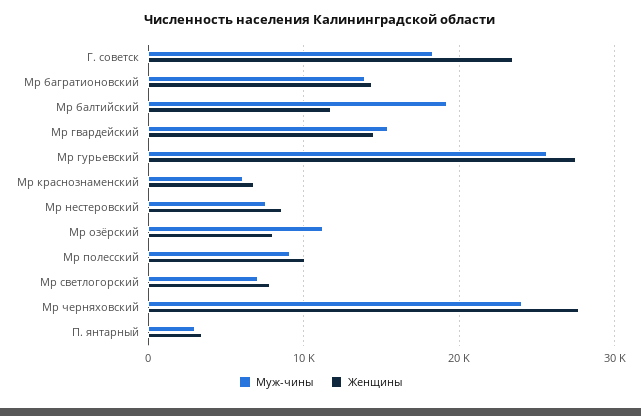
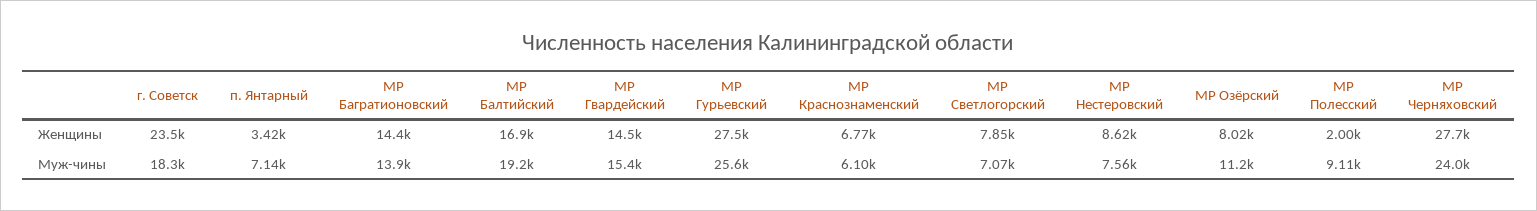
  {
    "Муж-чины": {
      "Г. советск": 18300,
      "Мр багратионовский": 13900,
      "Мр балтийский": 19200,
      "Мр гвардейский": 15400,
      "Мр гурьевский": 25600,
      "Мр краснознаменский": 6100,
      "Мр нестеровский": 7560,
      "Мр озёрский": 11200,
      "Мр полесский": 9110,
      "Мр светлогорский": 7070,
      "Мр черняховский": 24000,
-     "П. янтарный": 3000
+     "П. янтарный": 7140
    },
    "Женщины": {
      "Г. советск": 23500,
      "Мр багратионовский": 14400,
-     "Мр балтийский": 12000,
+     "Мр балтийский": 16900,
      "Мр гвардейский": 14500,
      "Мр гурьевский": 27500,
      "Мр краснознаменский": 6770,
      "Мр нестеровский": 8620,
      "Мр озёрский": 8020,
-     "Мр полесский": 10000,
+     "Мр полесский": 2000,
      "Мр светлогорский": 7850,
      "Мр черняховский": 27700,
      "П. янтарный": 3420
    }
  }

